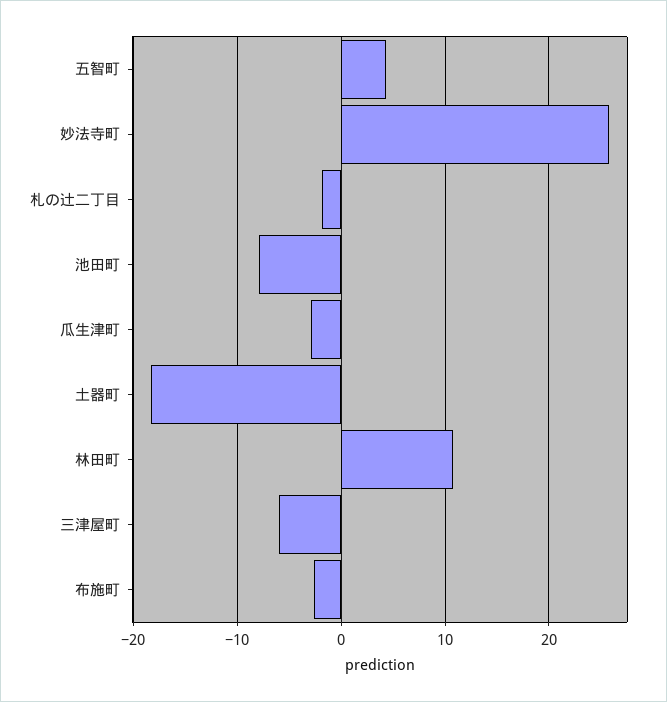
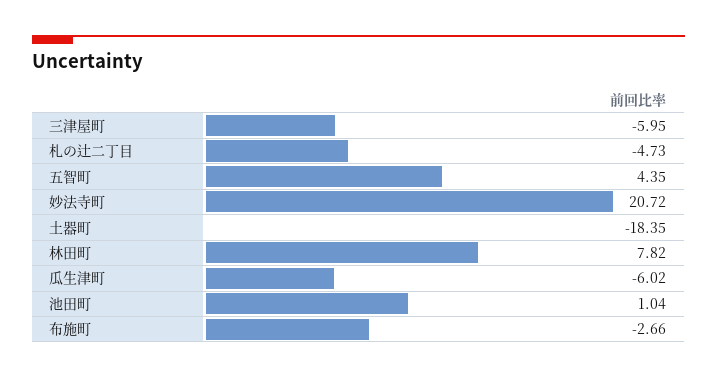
  {
    "五智町": 4.35,
-   "妙法寺町": 26,
+   "妙法寺町": 20.72,
-   "札の辻二丁目": -2,
+   "札の辻二丁目": -4.73,
-   "池田町": -8,
+   "池田町": 1.04,
-   "瓜生津町": -3,
+   "瓜生津町": -6.02,
    "土器町": -18.35,
-   "林田町": 11,
+   "林田町": 7.82,
    "三津屋町": -5.95,
    "布施町": -2.66
  }

